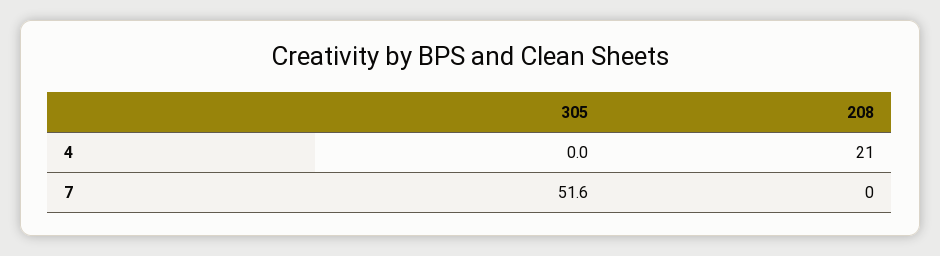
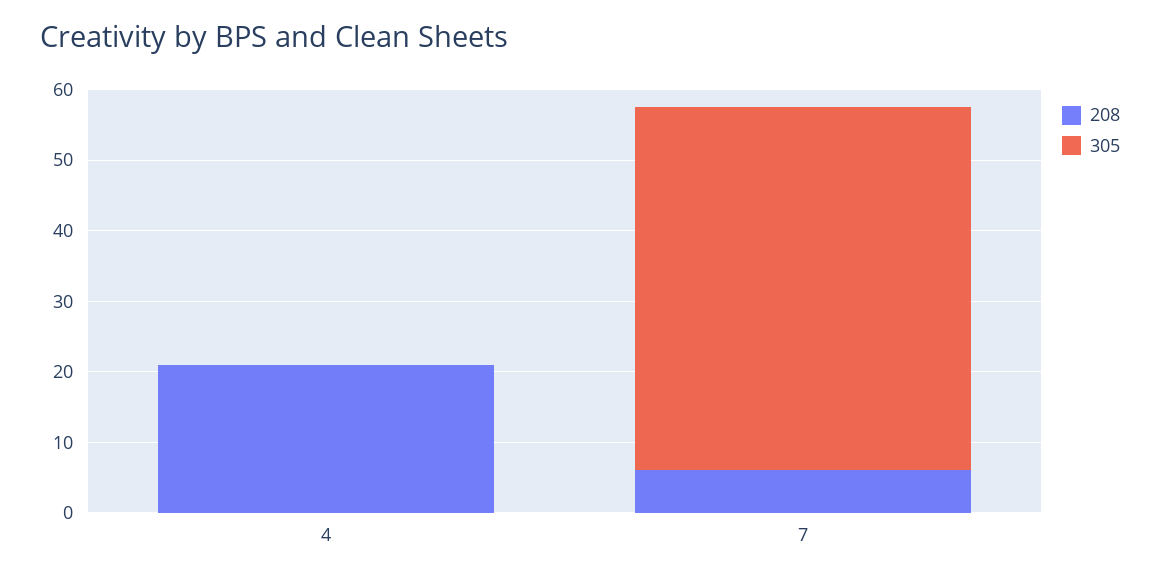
  {
    "305": {
      "4": 0,
      "7": 51.6
    },
    "208": {
      "4": 21,
-     "7": 0
+     "7": 6
    }
  }

